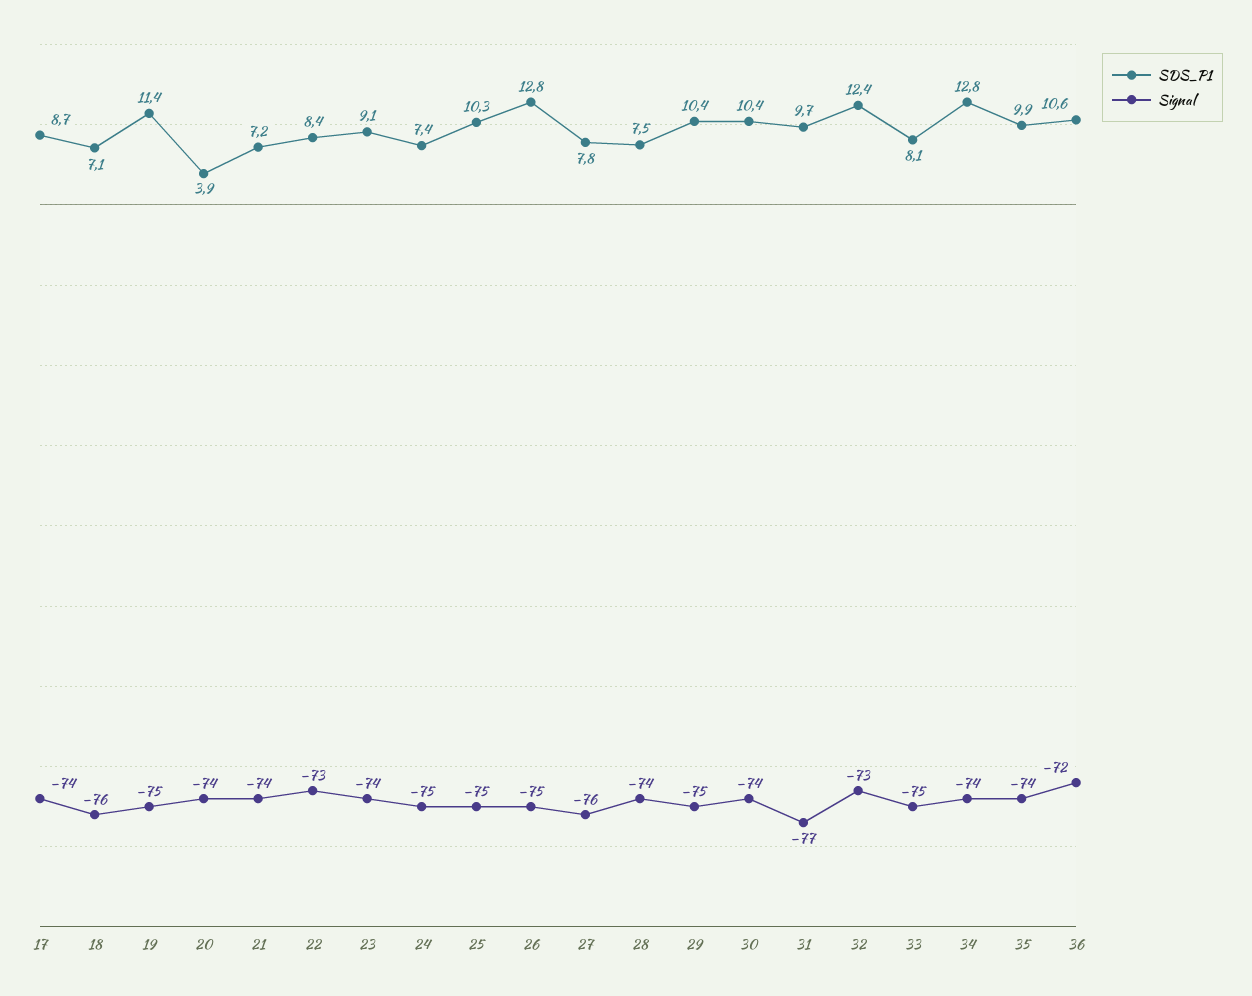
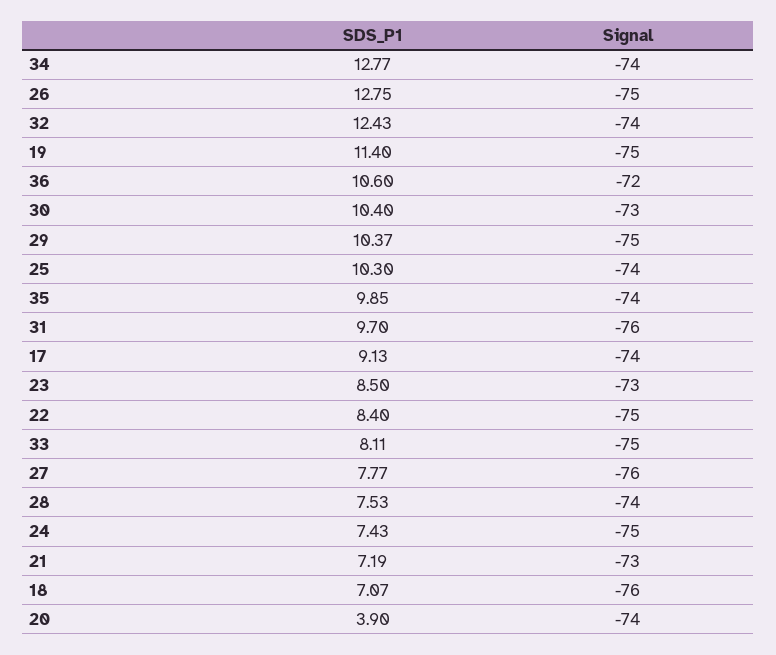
  {
    "SDS_P1": {
-     "17": 8.7,
+     "17": 9.13,
      "18": 7.07,
      "19": 11.4,
      "20": 3.9,
      "21": 7.19,
      "22": 8.4,
-     "23": 9.1,
+     "23": 8.5,
      "24": 7.43,
      "25": 10.3,
      "26": 12.75,
      "27": 7.77,
      "28": 7.53,
      "29": 10.37,
      "30": 10.4,
      "31": 9.7,
      "32": 12.43,
      "33": 8.11,
      "34": 12.77,
      "35": 9.85,
      "36": 10.6
    },
    "Signal": {
      "17": -74,
      "18": -76,
      "19": -75,
      "20": -74,
-     "21": -74,
+     "21": -73,
-     "22": -73,
+     "22": -75,
-     "23": -74,
+     "23": -73,
      "24": -75,
-     "25": -75,
+     "25": -74,
      "26": -75,
      "27": -76,
      "28": -74,
      "29": -75,
-     "30": -74,
+     "30": -73,
-     "31": -77,
+     "31": -76,
-     "32": -73,
+     "32": -74,
      "33": -75,
      "34": -74,
      "35": -74,
      "36": -72
    }
  }

